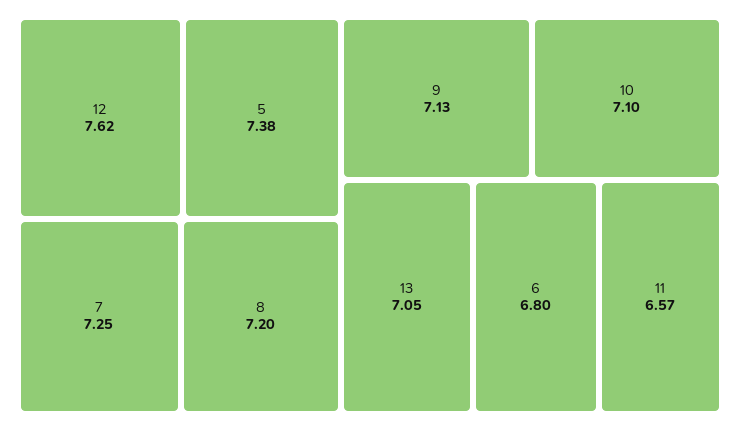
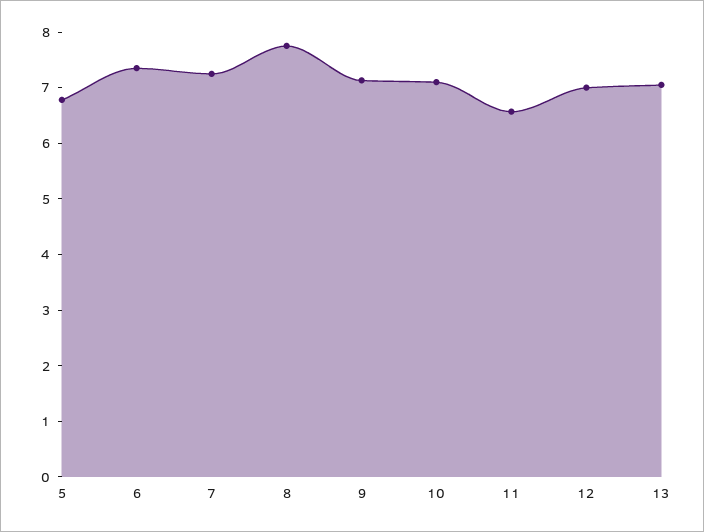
  {
-   "12": 7.62,
+   "12": 7,
-   "5": 7.38,
+   "5": 6.8,
    "7": 7.25,
-   "8": 7.2,
+   "8": 7.8,
    "9": 7.13,
    "10": 7.1,
    "13": 7.05,
-   "6": 6.8,
+   "6": 7.4,
    "11": 6.57
  }

